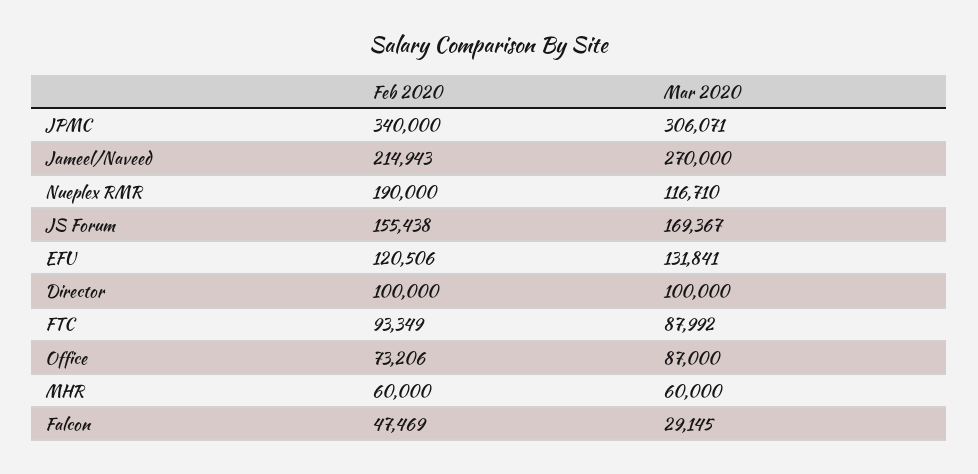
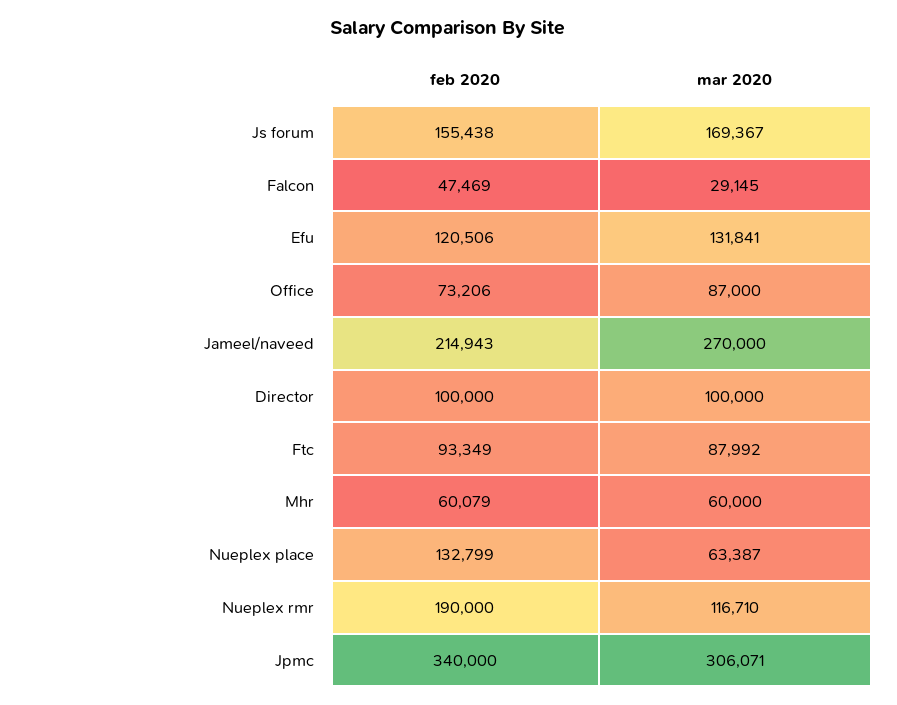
  {
    "Feb 2020": {
      "JPMC": 340000,
      "Jameel/Naveed": 214943,
      "Nueplex RMR": 190000,
      "JS Forum": 155438,
      "EFU": 120506,
      "Director": 100000,
      "FTC": 93349,
      "Office": 73206,
-     "MHR": 60000,
+     "MHR": 60079,
-     "Falcon": 47469
+     "Falcon": 47469,
+     "Nueplex place": 132799
    },
    "Mar 2020": {
      "JPMC": 306071,
      "Jameel/Naveed": 270000,
      "Nueplex RMR": 116710,
      "JS Forum": 169367,
      "EFU": 131841,
      "Director": 100000,
      "FTC": 87992,
      "Office": 87000,
      "MHR": 60000,
-     "Falcon": 29145
+     "Falcon": 29145,
+     "Nueplex place": 63387
    }
  }

